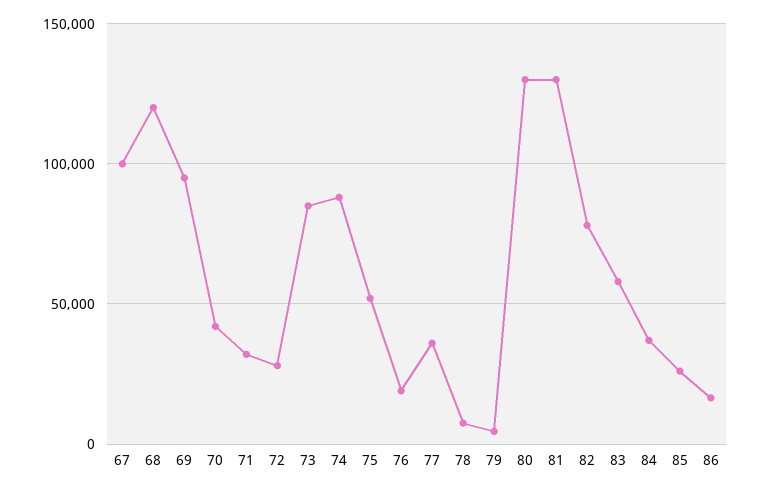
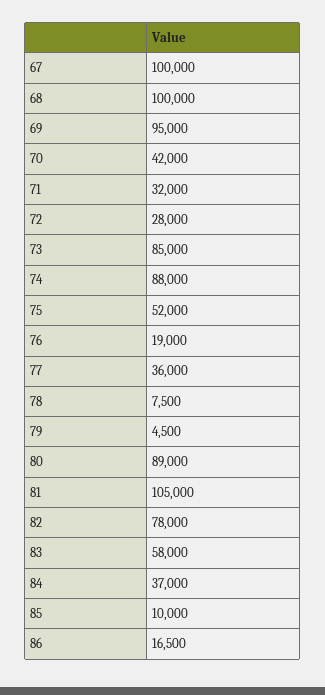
  {
    "67": 100000,
-   "68": 120000,
+   "68": 100000,
    "69": 95000,
    "70": 42000,
    "71": 32000,
    "72": 28000,
    "73": 85000,
    "74": 88000,
    "75": 52000,
    "76": 19000,
    "77": 36000,
    "78": 7500,
    "79": 4500,
-   "80": 130000,
+   "80": 89000,
-   "81": 130000,
+   "81": 105000,
    "82": 78000,
    "83": 58000,
    "84": 37000,
-   "85": 25000,
+   "85": 10000,
    "86": 16500
  }

